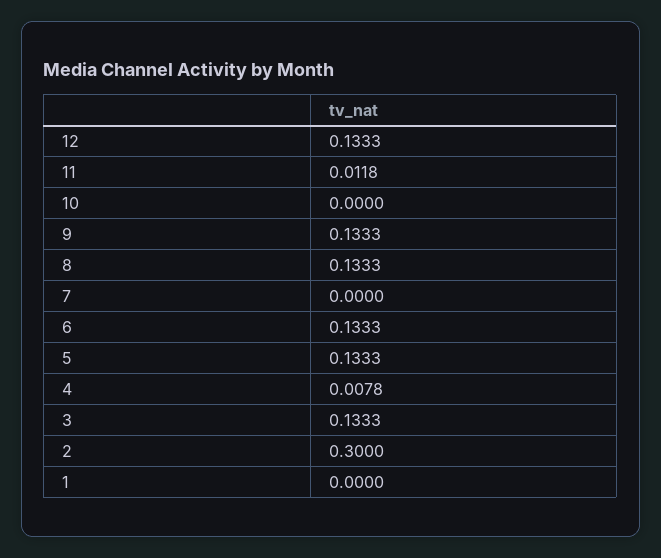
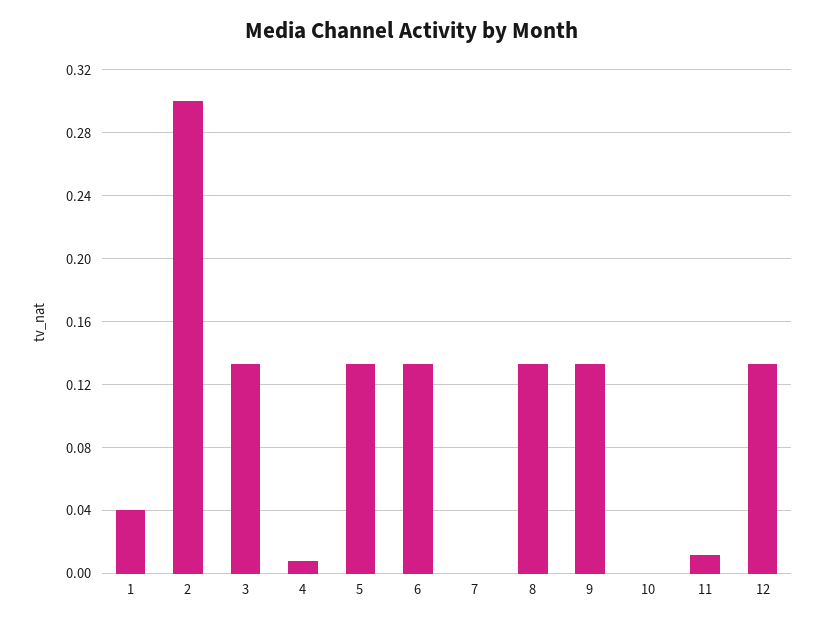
  {
    "12": 0.1333,
    "11": 0.0118,
    "10": 0,
    "9": 0.1333,
    "8": 0.1333,
    "7": 0,
    "6": 0.1333,
    "5": 0.1333,
    "4": 0.0078,
    "3": 0.1333,
    "2": 0.3,
-   "1": 0
+   "1": 0.04
  }

